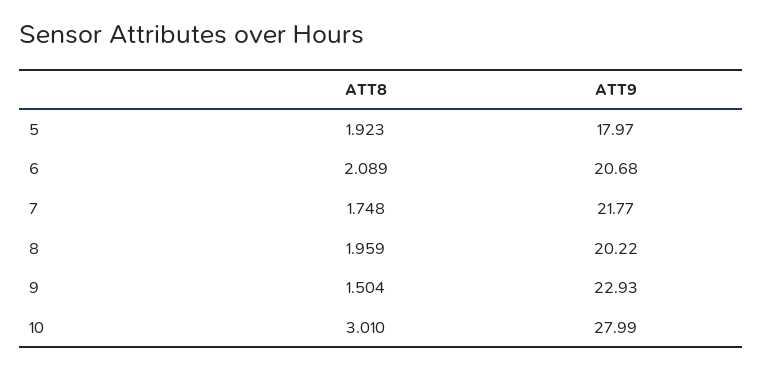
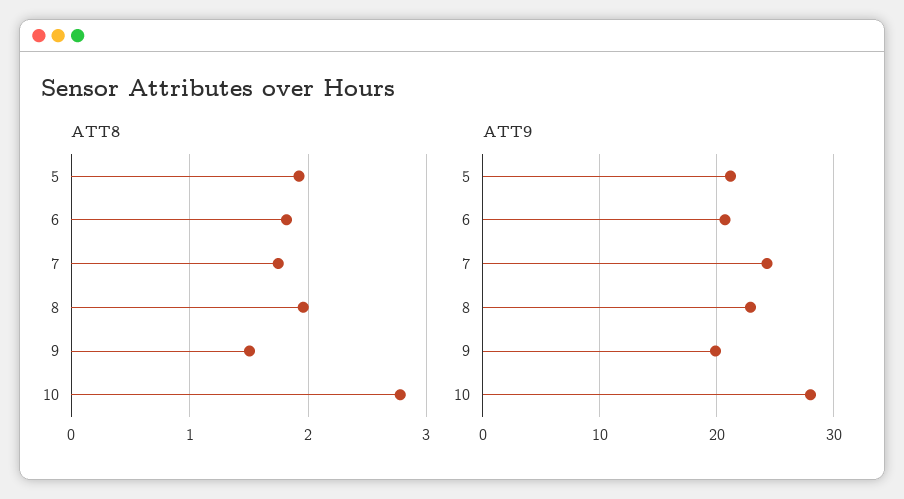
  {
    "ATT8": {
      "5": 1.923,
-     "6": 2.089,
+     "6": 1.8,
      "7": 1.748,
      "8": 1.959,
      "9": 1.504,
-     "10": 3.01
+     "10": 2.8
    },
    "ATT9": {
-     "5": 17.97,
+     "5": 21,
      "6": 20.68,
-     "7": 21.77,
+     "7": 24,
-     "8": 20.22,
+     "8": 23,
-     "9": 22.93,
+     "9": 20,
      "10": 27.99
    }
  }

